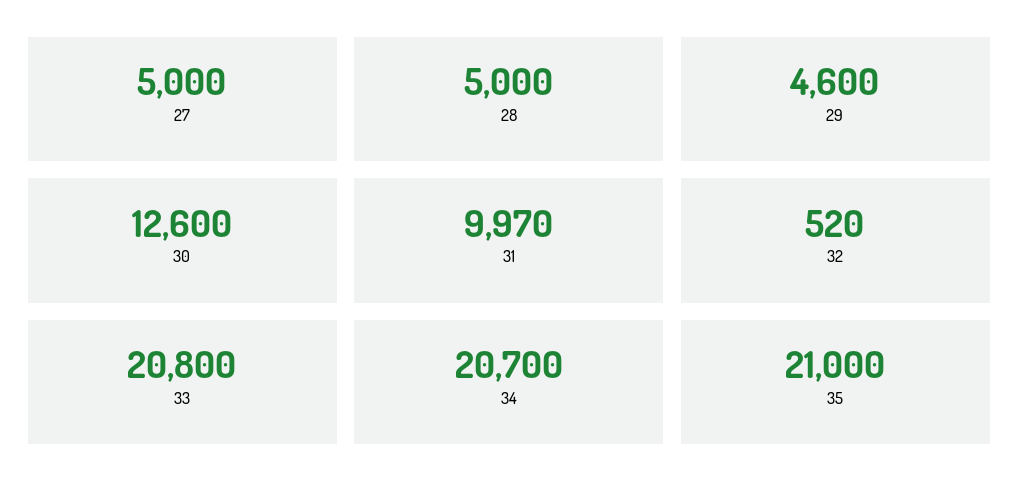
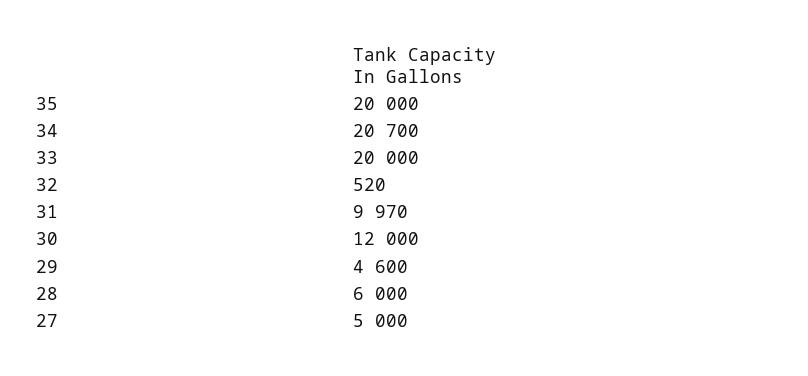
  {
    "27": 5000,
-   "28": 5000,
+   "28": 6000,
    "29": 4600,
-   "30": 12600,
+   "30": 12000,
    "31": 9970,
    "32": 520,
-   "33": 20800,
+   "33": 20000,
    "34": 20700,
-   "35": 21000
+   "35": 20000
  }

